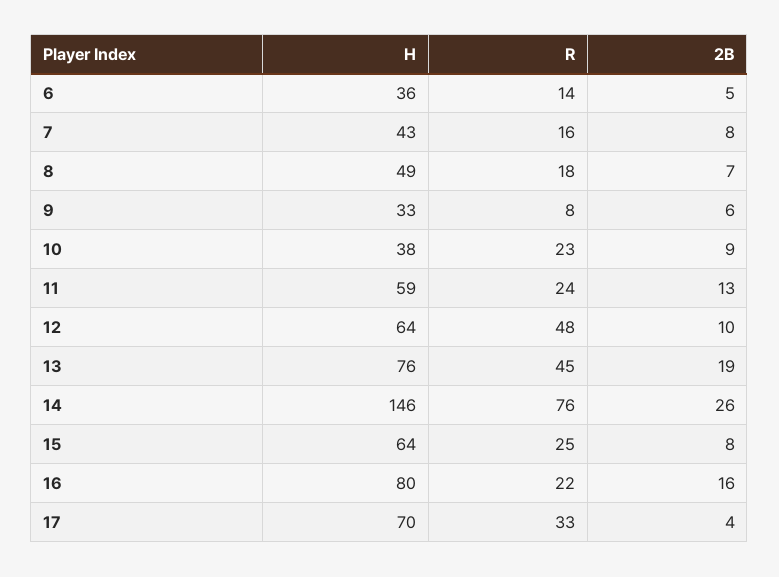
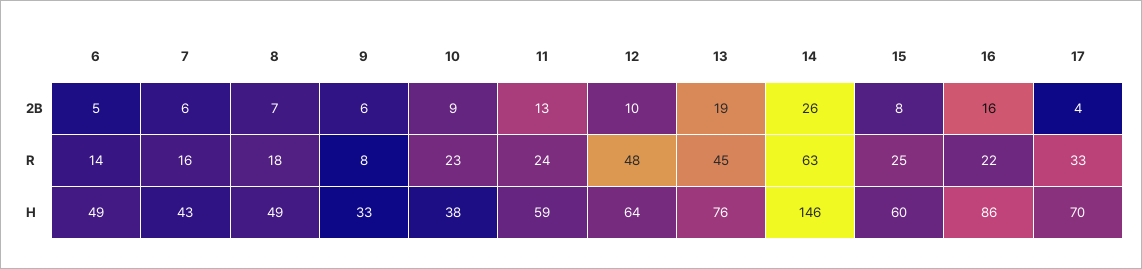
  {
    "H": {
-     "6": 36,
+     "6": 49,
      "7": 43,
      "8": 49,
      "9": 33,
      "10": 38,
      "11": 59,
      "12": 64,
      "13": 76,
      "14": 146,
-     "15": 64,
+     "15": 60,
-     "16": 80,
+     "16": 86,
      "17": 70
    },
    "R": {
      "6": 14,
      "7": 16,
      "8": 18,
      "9": 8,
      "10": 23,
      "11": 24,
      "12": 48,
      "13": 45,
-     "14": 76,
+     "14": 63,
      "15": 25,
      "16": 22,
      "17": 33
    },
    "2B": {
      "6": 5,
-     "7": 8,
+     "7": 6,
      "8": 7,
      "9": 6,
      "10": 9,
      "11": 13,
      "12": 10,
      "13": 19,
      "14": 26,
      "15": 8,
      "16": 16,
      "17": 4
    }
  }

